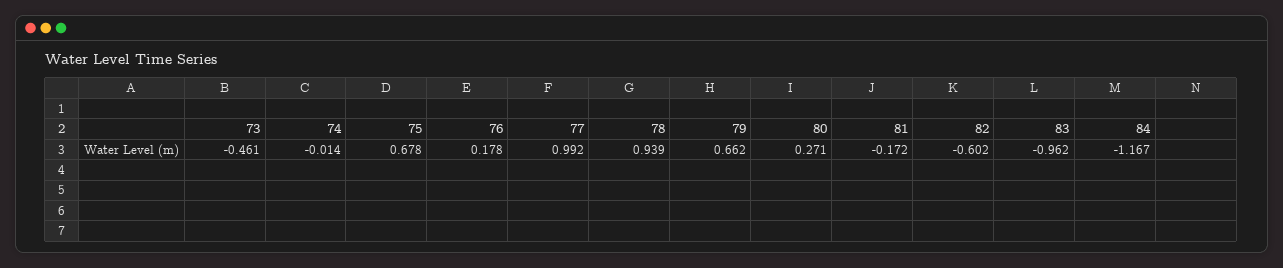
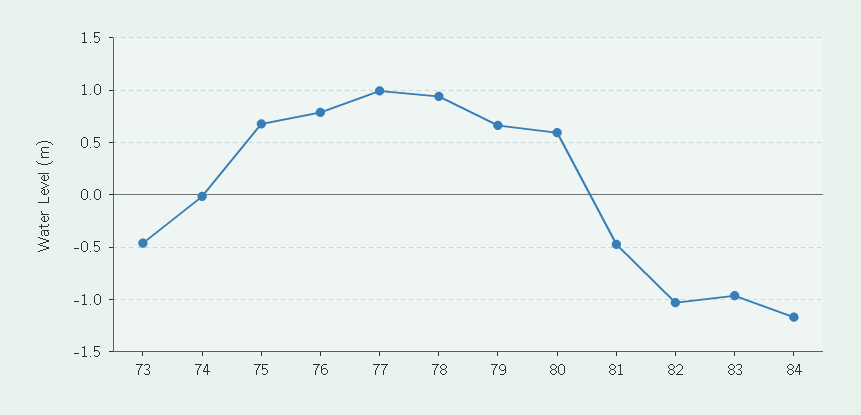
  {
    "73": -0.461,
    "74": -0.014,
    "75": 0.678,
-   "76": 0.178,
+   "76": 0.8,
    "77": 0.992,
    "78": 0.939,
    "79": 0.662,
-   "80": 0.271,
+   "80": 0.6,
-   "81": -0.172,
+   "81": -0.5,
-   "82": -0.602,
+   "82": -1,
    "83": -0.962,
    "84": -1.167
  }

